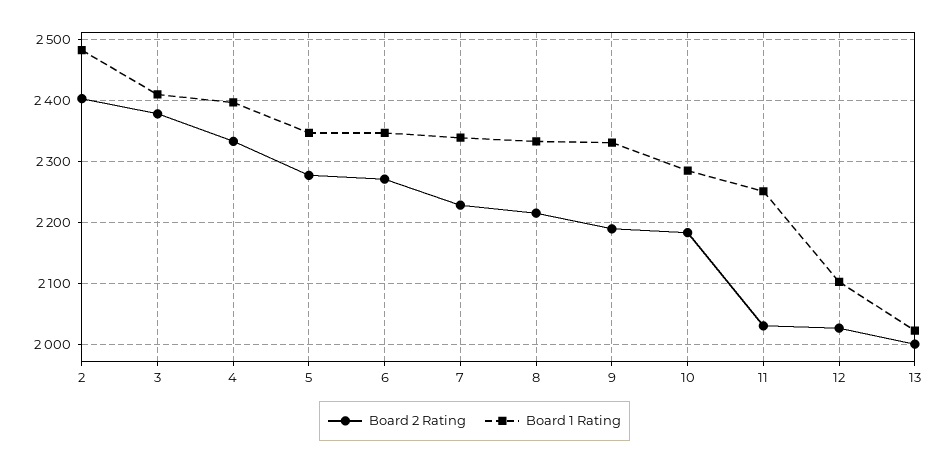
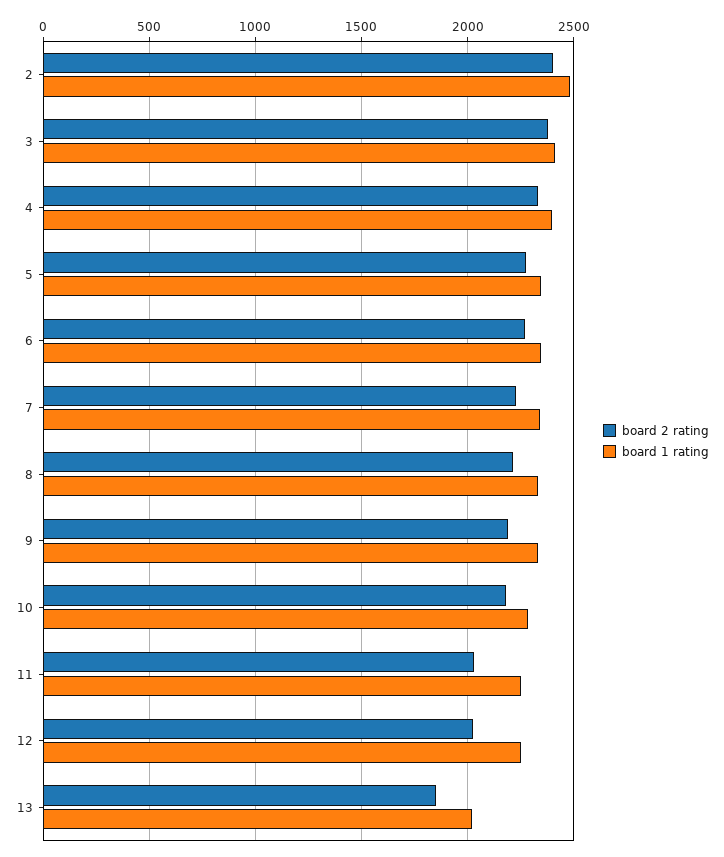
  {
    "Board 2 Rating": {
      "2": 2400,
      "3": 2380,
      "4": 2330,
      "5": 2280,
      "6": 2270,
      "7": 2230,
      "8": 2220,
      "9": 2190,
      "10": 2180,
      "11": 2030,
      "12": 2030,
-     "13": 2000
+     "13": 1850
    },
    "Board 1 Rating": {
      "2": 2480,
      "3": 2410,
      "4": 2400,
      "5": 2350,
      "6": 2350,
      "7": 2340,
      "8": 2330,
      "9": 2330,
      "10": 2290,
      "11": 2250,
-     "12": 2100,
+     "12": 2250,
      "13": 2020
    }
  }

